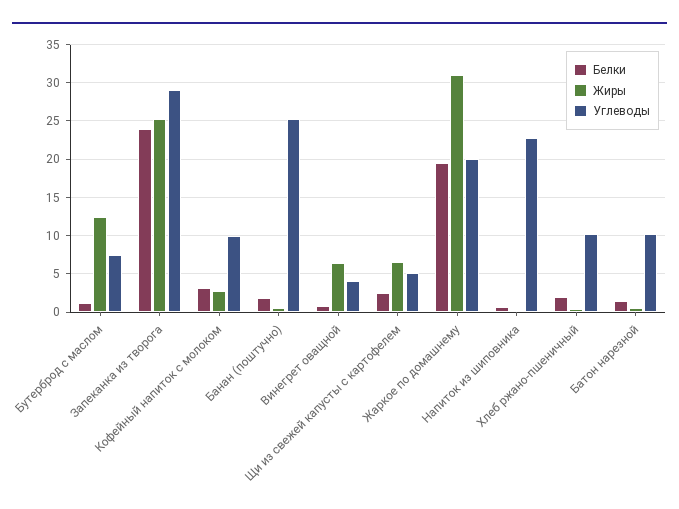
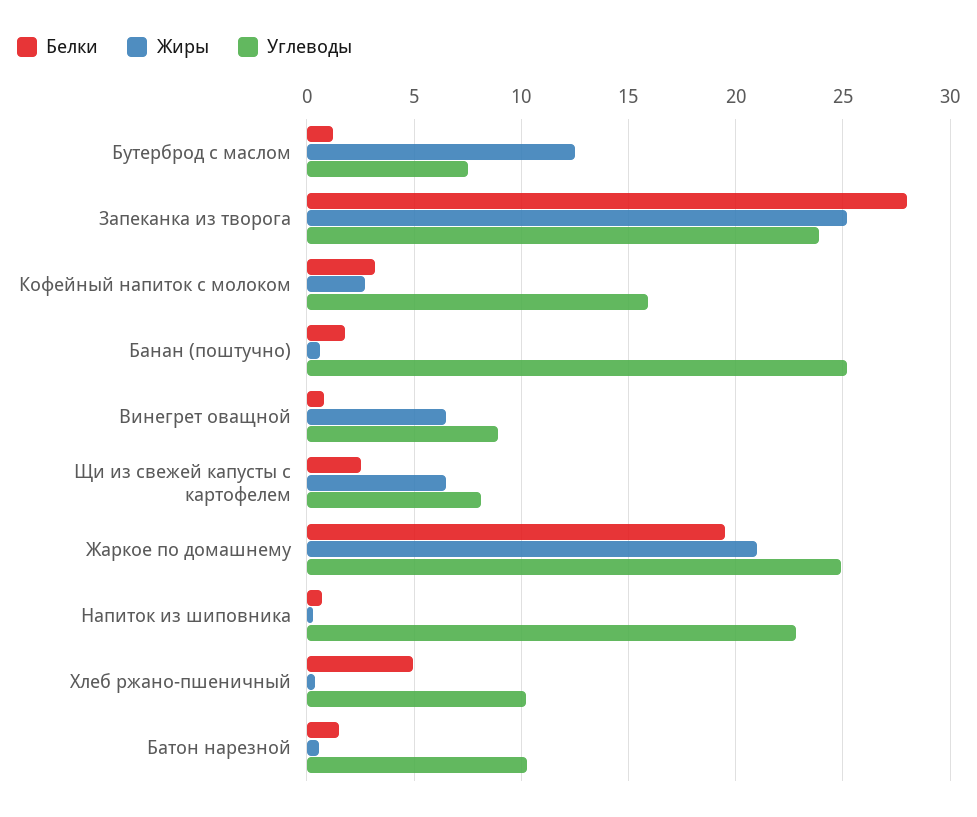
  {
    "Белки": {
      "Бутерброд с маслом": 1,
-     "Запеканка из творога": 24,
+     "Запеканка из творога": 28,
      "Кофейный напиток с молоком": 3,
      "Банан (поштучно)": 2,
      "Винегрет оващной": 1,
      "Щи из свежей капусты с картофелем": 2.5,
      "Жаркое по домашнему": 19.5,
      "Напиток из шиповника": 0.5,
-     "Хлеб ржано-пшеничный": 2,
+     "Хлеб ржано-пшеничный": 5,
      "Батон нарезной": 1.5
    },
    "Жиры": {
      "Бутерброд с маслом": 12.5,
      "Запеканка из творога": 25,
      "Кофейный напиток с молоком": 2.5,
      "Банан (поштучно)": 0.5,
      "Винегрет оващной": 6.5,
      "Щи из свежей капусты с картофелем": 6.5,
-     "Жаркое по домашнему": 31,
+     "Жаркое по домашнему": 21,
      "Напиток из шиповника": 0.5,
      "Хлеб ржано-пшеничный": 0.5,
      "Батон нарезной": 0.5
    },
    "Углеводы": {
      "Бутерброд с маслом": 7.5,
-     "Запеканка из творога": 29,
+     "Запеканка из творога": 24,
-     "Кофейный напиток с молоком": 10,
+     "Кофейный напиток с молоком": 16,
      "Банан (поштучно)": 25,
-     "Винегрет оващной": 4,
+     "Винегрет оващной": 9,
-     "Щи из свежей капусты с картофелем": 5,
+     "Щи из свежей капусты с картофелем": 8,
-     "Жаркое по домашнему": 20,
+     "Жаркое по домашнему": 25,
      "Напиток из шиповника": 23,
      "Хлеб ржано-пшеничный": 10,
      "Батон нарезной": 10.5
    }
  }

